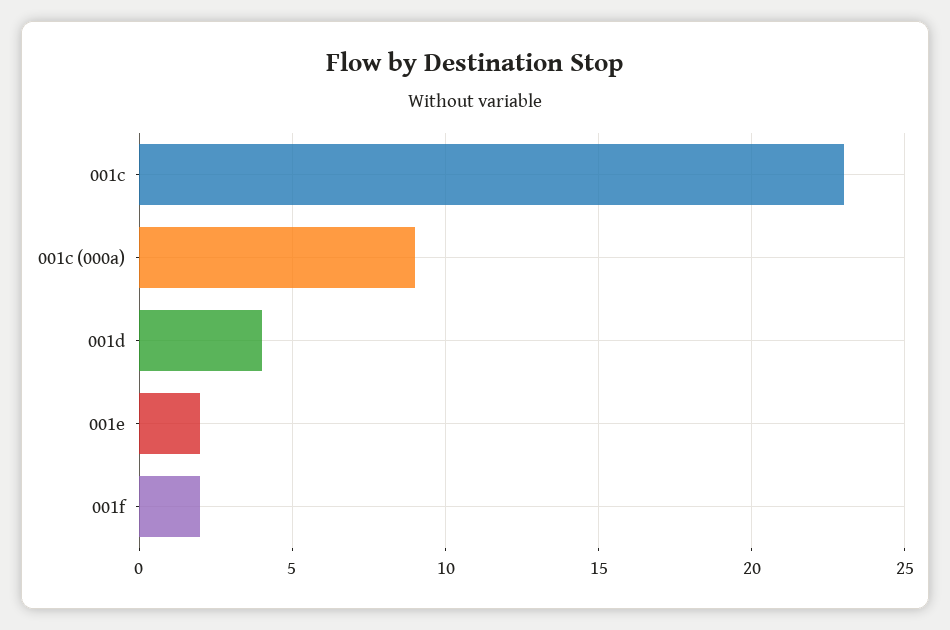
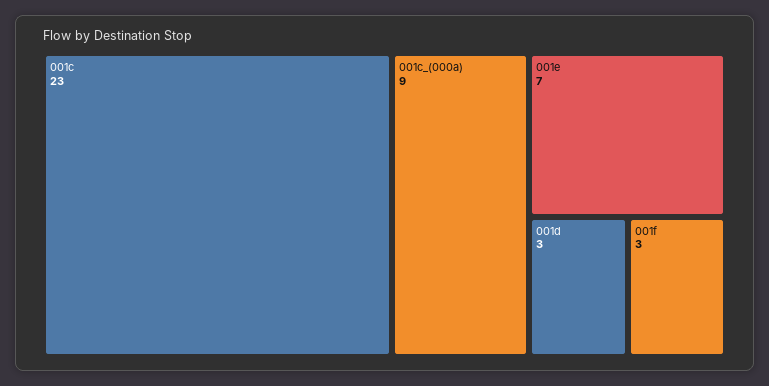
  {
    "001c": 23,
    "001c (000a)": 9,
-   "001d": 4,
+   "001d": 3,
-   "001e": 2,
+   "001e": 7,
-   "001f": 2
+   "001f": 3
  }

